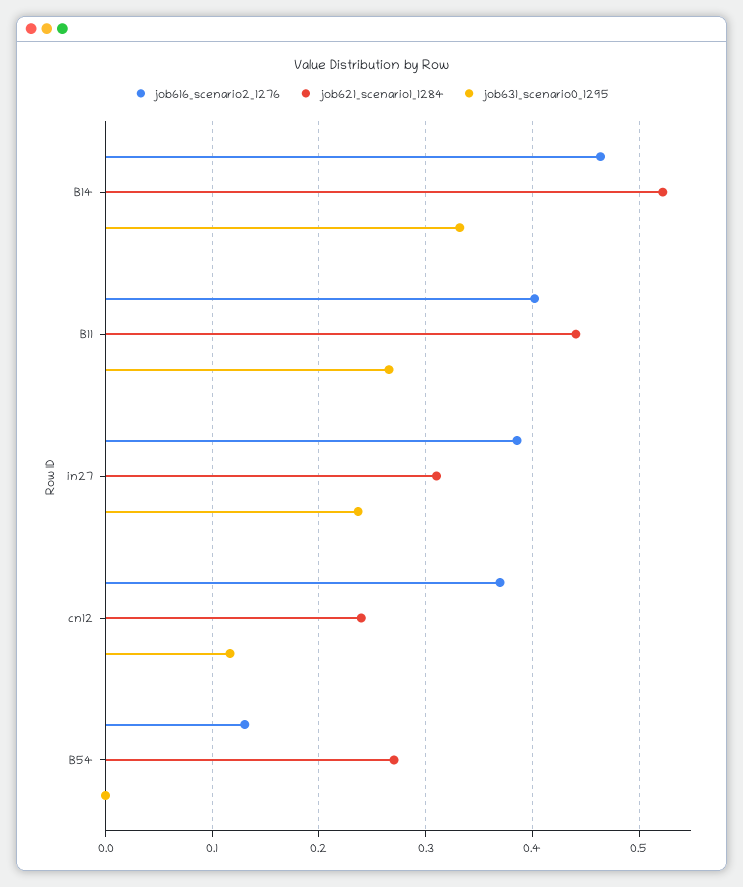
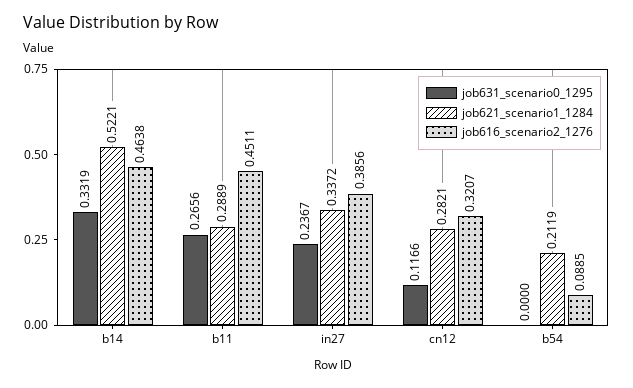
  {
    "job616_scenario2_1276": {
      "B14": 0.4638,
-     "B11": 0.4,
+     "B11": 0.4511,
      "in27": 0.3856,
-     "cn12": 0.37,
+     "cn12": 0.3207,
-     "B54": 0.13
+     "B54": 0.0885
    },
    "job621_scenario1_1284": {
      "B14": 0.5221,
-     "B11": 0.44,
+     "B11": 0.2889,
-     "in27": 0.31,
+     "in27": 0.3372,
-     "cn12": 0.24,
+     "cn12": 0.2821,
-     "B54": 0.27
+     "B54": 0.2119
    },
    "job631_scenario0_1295": {
      "B14": 0.3319,
      "B11": 0.2656,
      "in27": 0.2367,
      "cn12": 0.1166,
      "B54": 0
    }
  }

